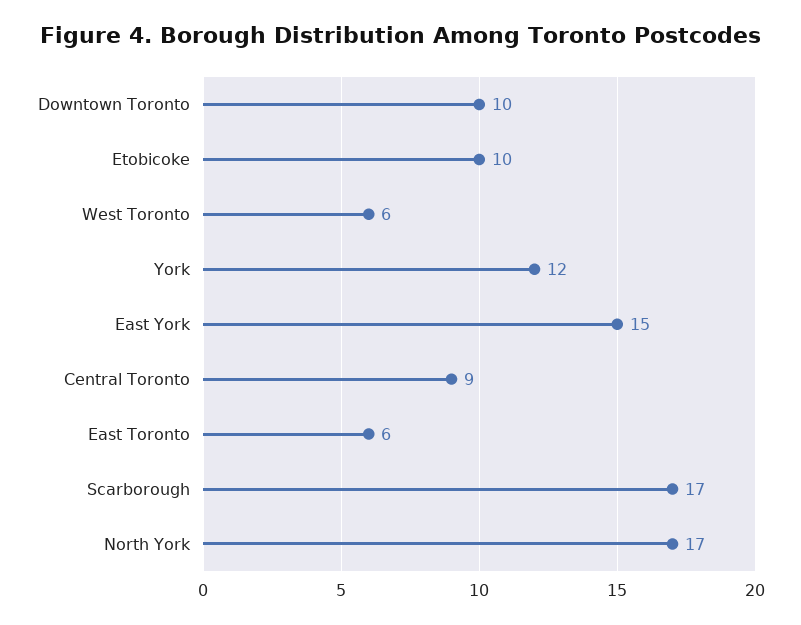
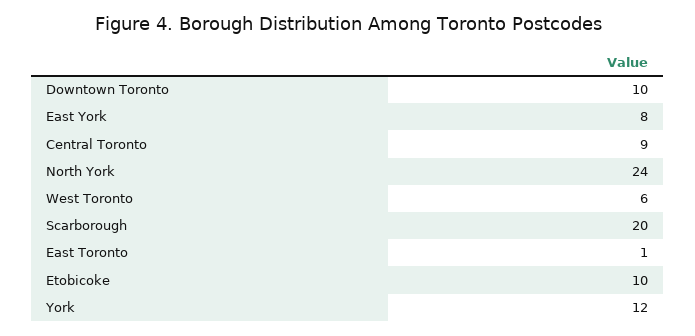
  {
    "Downtown Toronto": 10,
    "Etobicoke": 10,
    "West Toronto": 6,
    "York": 12,
-   "East York": 15,
+   "East York": 8,
    "Central Toronto": 9,
-   "East Toronto": 6,
+   "East Toronto": 1,
-   "Scarborough": 17,
+   "Scarborough": 20,
-   "North York": 17
+   "North York": 24
  }

